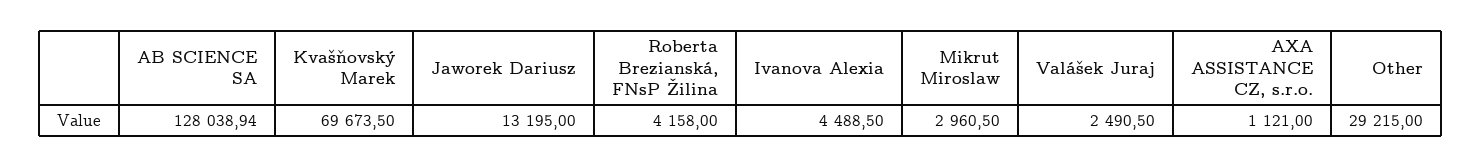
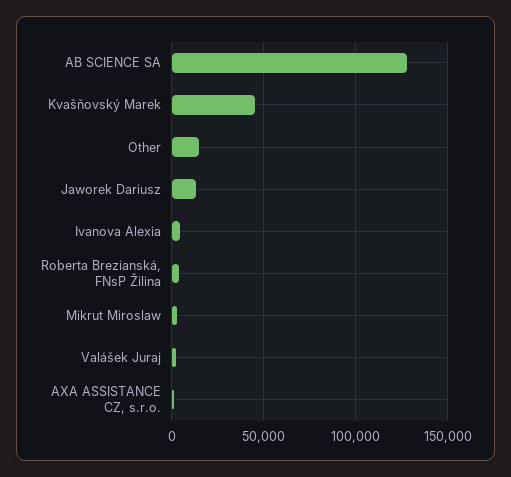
  {
    "AB SCIENCE SA": 128038.94,
-   "Kvašňovský Marek": 69673.5,
+   "Kvašňovský Marek": 45000,
    "Jaworek Dariusz": 13195,
    "Roberta Brezianská, FNsP Žilina": 4158,
    "Ivanova Alexia": 4488.5,
    "Mikrut Miroslaw": 2960.5,
    "Valášek Juraj": 2490.5,
    "AXA ASSISTANCE CZ, s.r.o.": 1121,
-   "Other": 29215
+   "Other": 15000
  }

